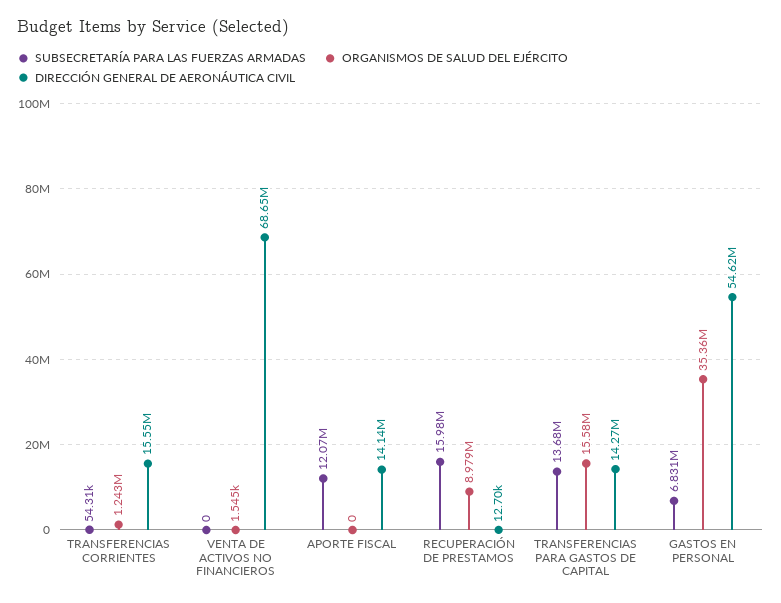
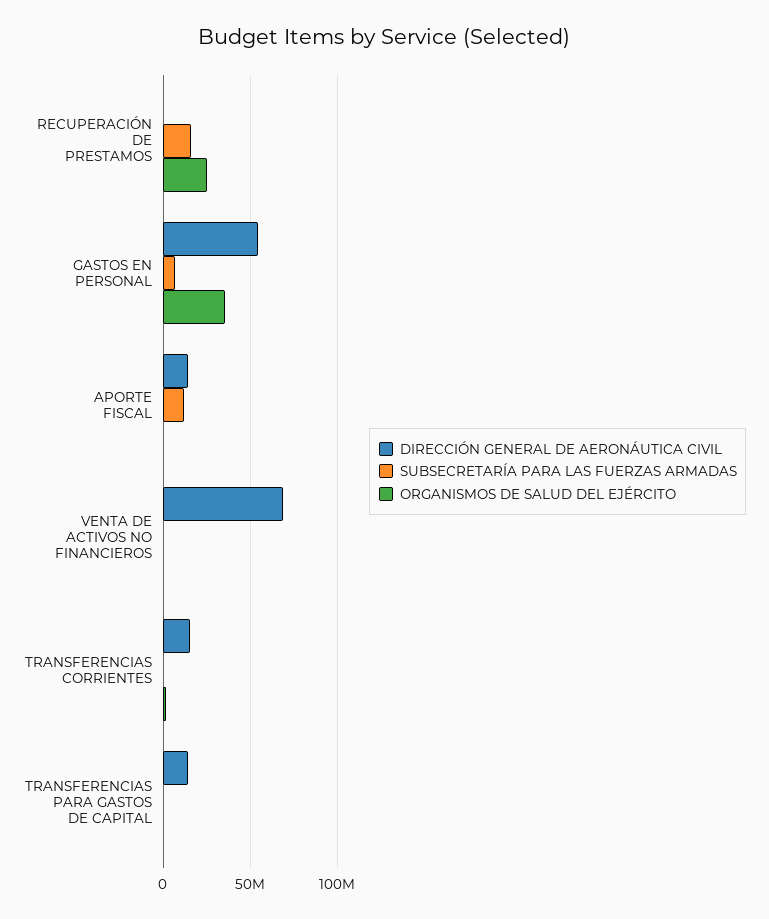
  {
    "SUBSECRETARÍA PARA LAS FUERZAS ARMADAS": {
      "TRANSFERENCIAS CORRIENTES": 54310,
      "VENTA DE ACTIVOS NO FINANCIEROS": 0,
      "APORTE FISCAL": 12070000,
      "RECUPERACIÓN DE PRESTAMOS": 15980000,
-     "TRANSFERENCIAS PARA GASTOS DE CAPITAL": 13680000,
+     "TRANSFERENCIAS PARA GASTOS DE CAPITAL": 0,
      "GASTOS EN PERSONAL": 6831000
    },
    "ORGANISMOS DE SALUD DEL EJÉRCITO": {
      "TRANSFERENCIAS CORRIENTES": 1243000,
      "VENTA DE ACTIVOS NO FINANCIEROS": 1545,
      "APORTE FISCAL": 0,
-     "RECUPERACIÓN DE PRESTAMOS": 8979000,
+     "RECUPERACIÓN DE PRESTAMOS": 25000000,
-     "TRANSFERENCIAS PARA GASTOS DE CAPITAL": 15580000,
+     "TRANSFERENCIAS PARA GASTOS DE CAPITAL": 0,
      "GASTOS EN PERSONAL": 35360000
    },
    "DIRECCIÓN GENERAL DE AERONÁUTICA CIVIL": {
      "TRANSFERENCIAS CORRIENTES": 15550000,
      "VENTA DE ACTIVOS NO FINANCIEROS": 68650000,
      "APORTE FISCAL": 14140000,
      "RECUPERACIÓN DE PRESTAMOS": 12700,
      "TRANSFERENCIAS PARA GASTOS DE CAPITAL": 14270000,
      "GASTOS EN PERSONAL": 54620000
    }
  }

